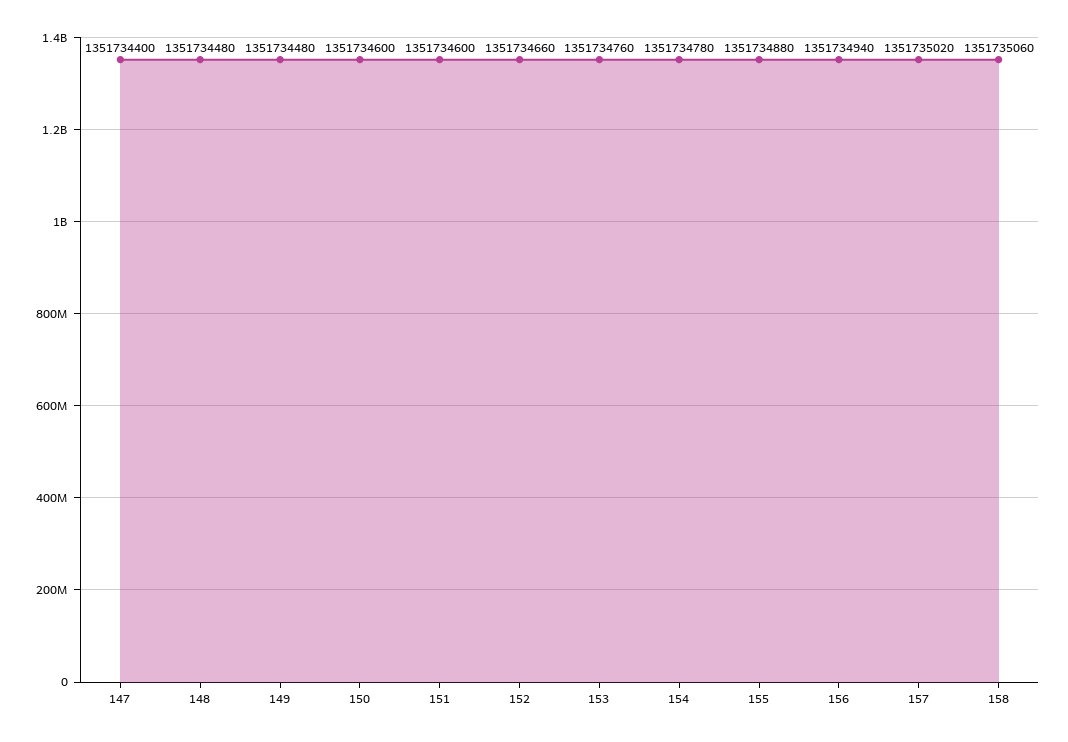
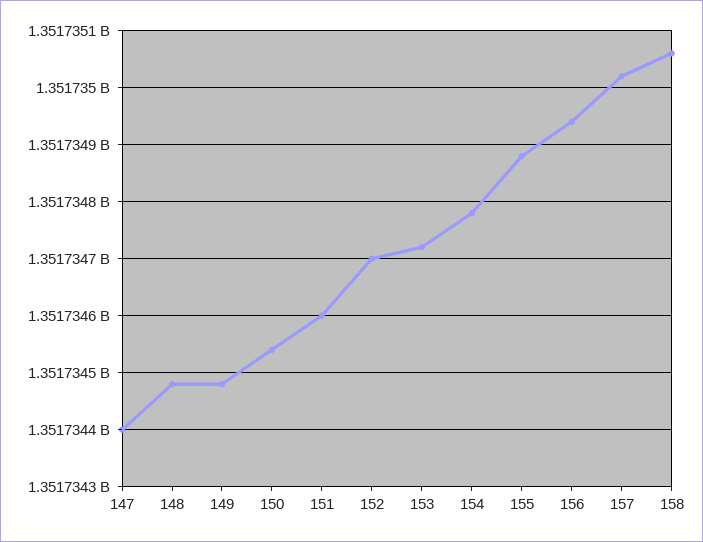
  {
    "147": 1351734400,
    "148": 1351734480,
    "149": 1351734480,
-   "150": 1351734600,
+   "150": 1351734540,
    "151": 1351734600,
-   "152": 1351734660,
+   "152": 1351734700,
-   "153": 1351734760,
+   "153": 1351734720,
    "154": 1351734780,
    "155": 1351734880,
    "156": 1351734940,
    "157": 1351735020,
    "158": 1351735060
  }

